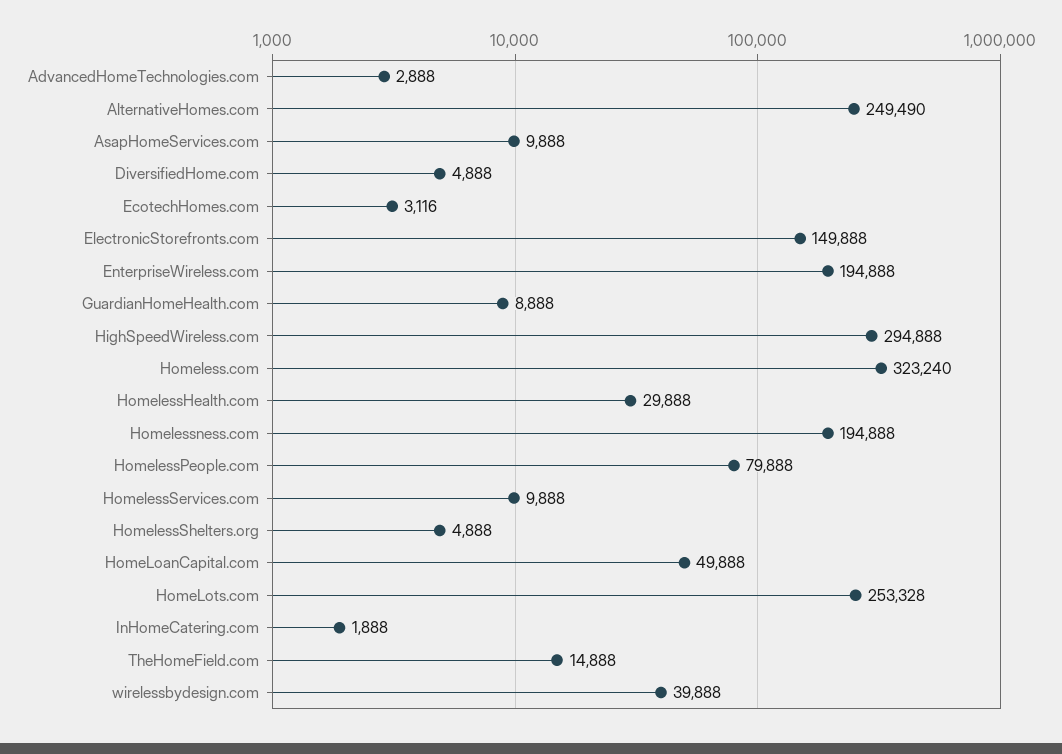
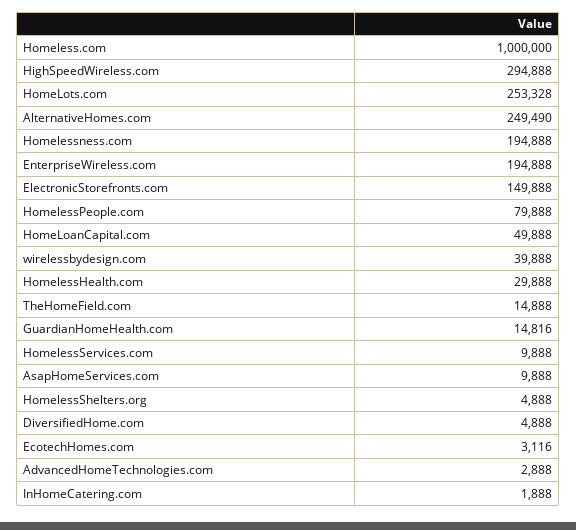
  {
    "AdvancedHomeTechnologies.com": 2888,
    "AlternativeHomes.com": 249490,
    "AsapHomeServices.com": 9888,
    "DiversifiedHome.com": 4888,
    "EcotechHomes.com": 3116,
    "ElectronicStorefronts.com": 149888,
    "EnterpriseWireless.com": 194888,
-   "GuardianHomeHealth.com": 8888,
+   "GuardianHomeHealth.com": 14816,
    "HighSpeedWireless.com": 294888,
-   "Homeless.com": 323240,
+   "Homeless.com": 1000000,
    "HomelessHealth.com": 29888,
    "Homelessness.com": 194888,
    "HomelessPeople.com": 79888,
    "HomelessServices.com": 9888,
    "HomelessShelters.org": 4888,
    "HomeLoanCapital.com": 49888,
    "HomeLots.com": 253328,
    "InHomeCatering.com": 1888,
    "TheHomeField.com": 14888,
    "wirelessbydesign.com": 39888
  }

